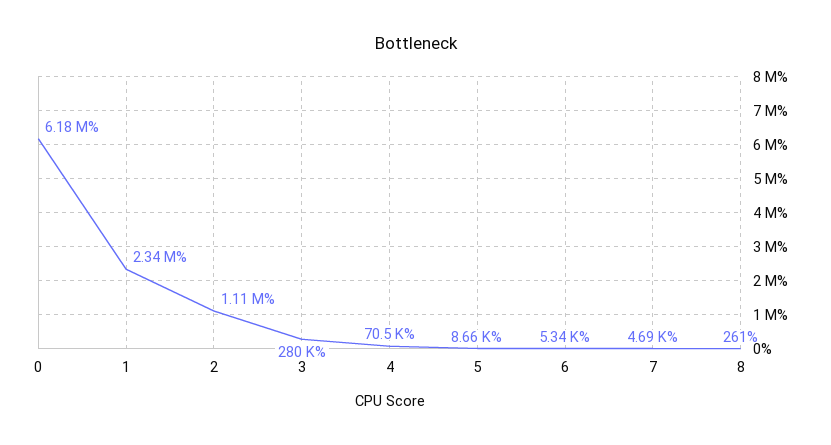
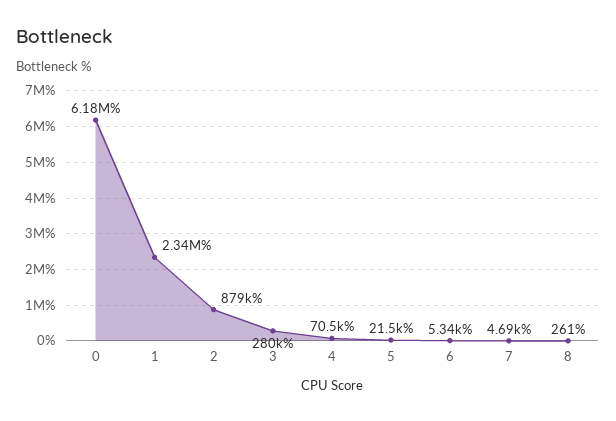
  {
    "0": 6180000,
    "1": 2340000,
-   "2": 1110000,
+   "2": 879000,
    "3": 280000,
    "4": 70500,
-   "5": 8660,
+   "5": 21500,
    "6": 5340,
    "7": 4690,
    "8": 261
  }

